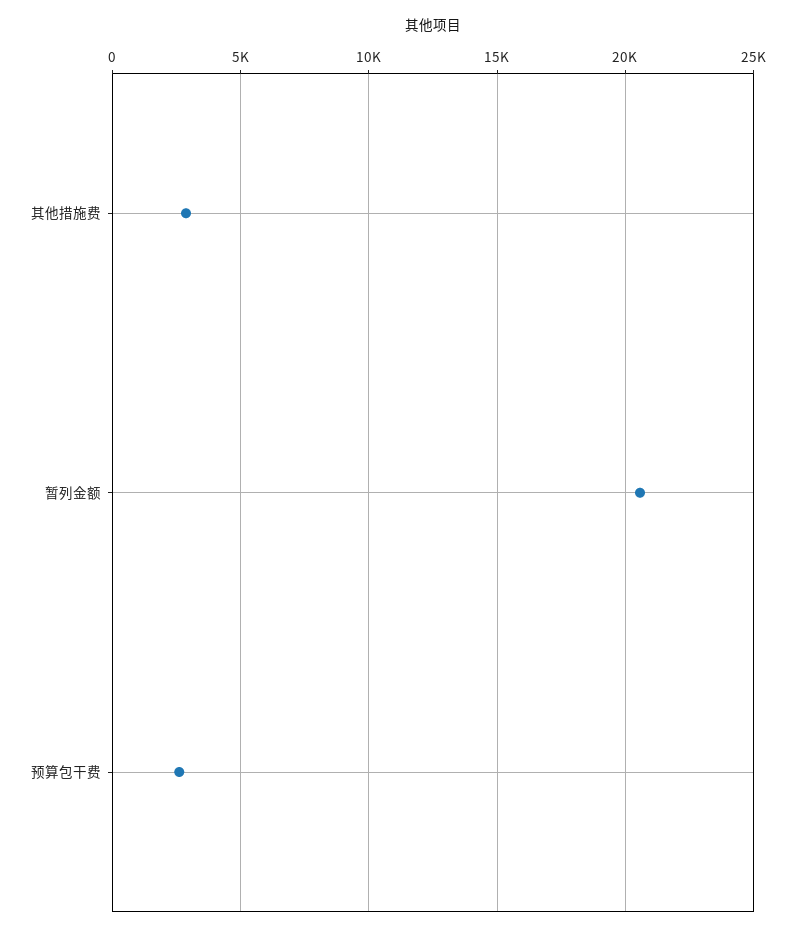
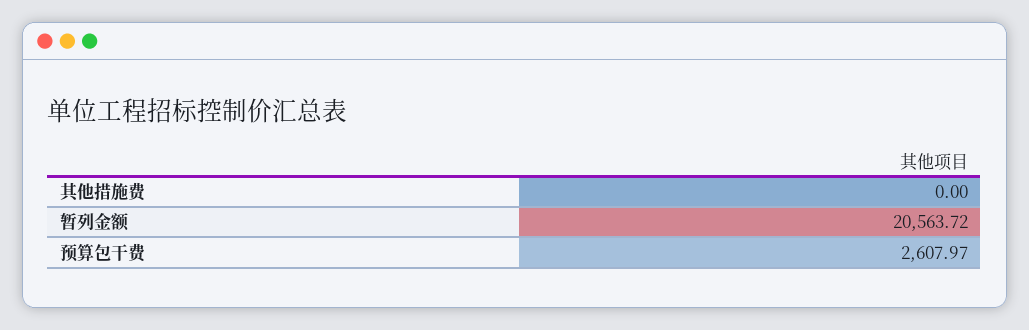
  {
-   "其他措施费": 3000,
+   "其他措施费": 0,
    "暂列金额": 20563.72,
    "预算包干费": 2607.97
  }

